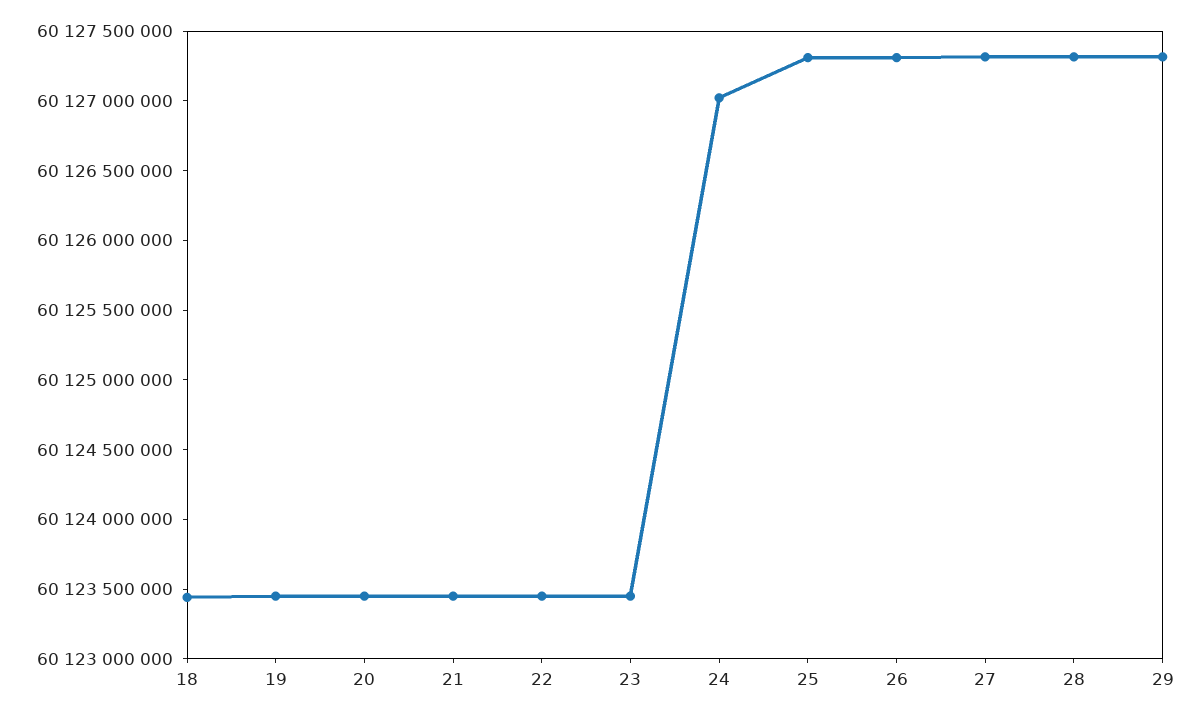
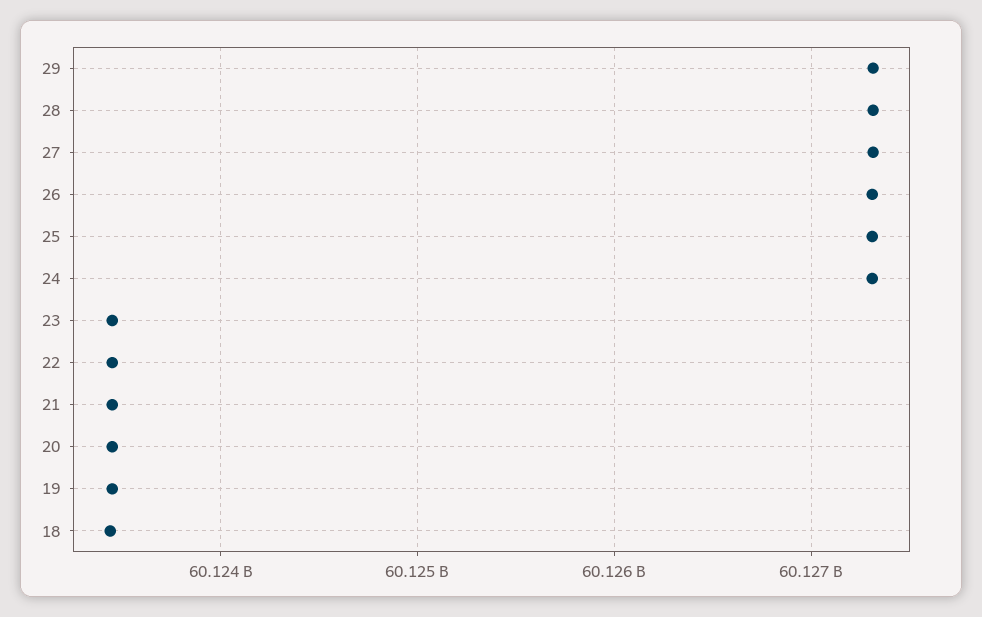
  {
    "18": 60123400000,
    "19": 60123500000,
    "20": 60123500000,
    "21": 60123500000,
    "22": 60123500000,
    "23": 60123500000,
-   "24": 60127000000,
+   "24": 60127300000,
    "25": 60127300000,
    "26": 60127300000,
    "27": 60127300000,
    "28": 60127300000,
    "29": 60127300000
  }

